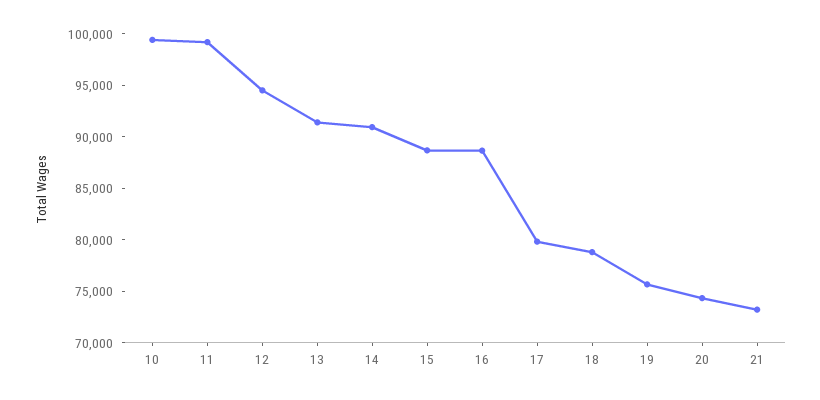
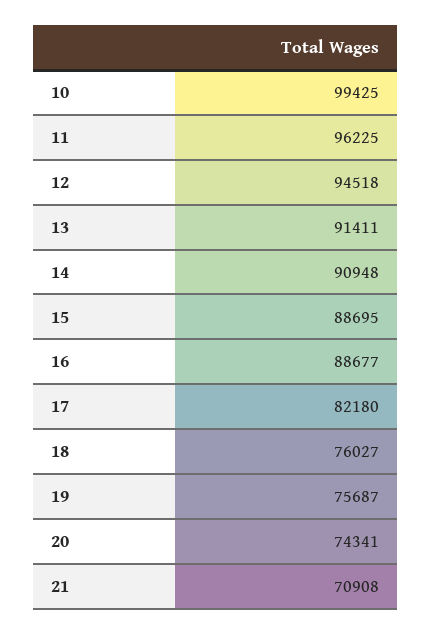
  {
    "10": 99425,
-   "11": 99000,
+   "11": 96225,
    "12": 94518,
    "13": 91411,
    "14": 90948,
    "15": 88695,
    "16": 88677,
-   "17": 80000,
+   "17": 82180,
-   "18": 79000,
+   "18": 76027,
    "19": 75687,
    "20": 74341,
-   "21": 73000
+   "21": 70908
  }

